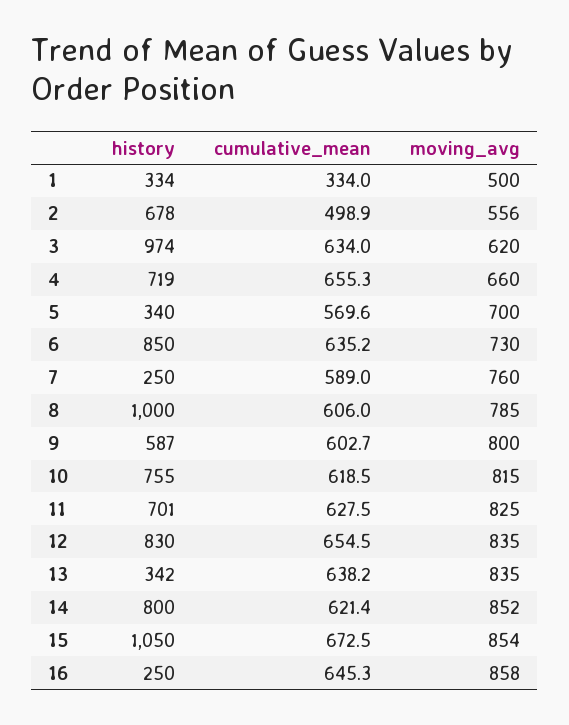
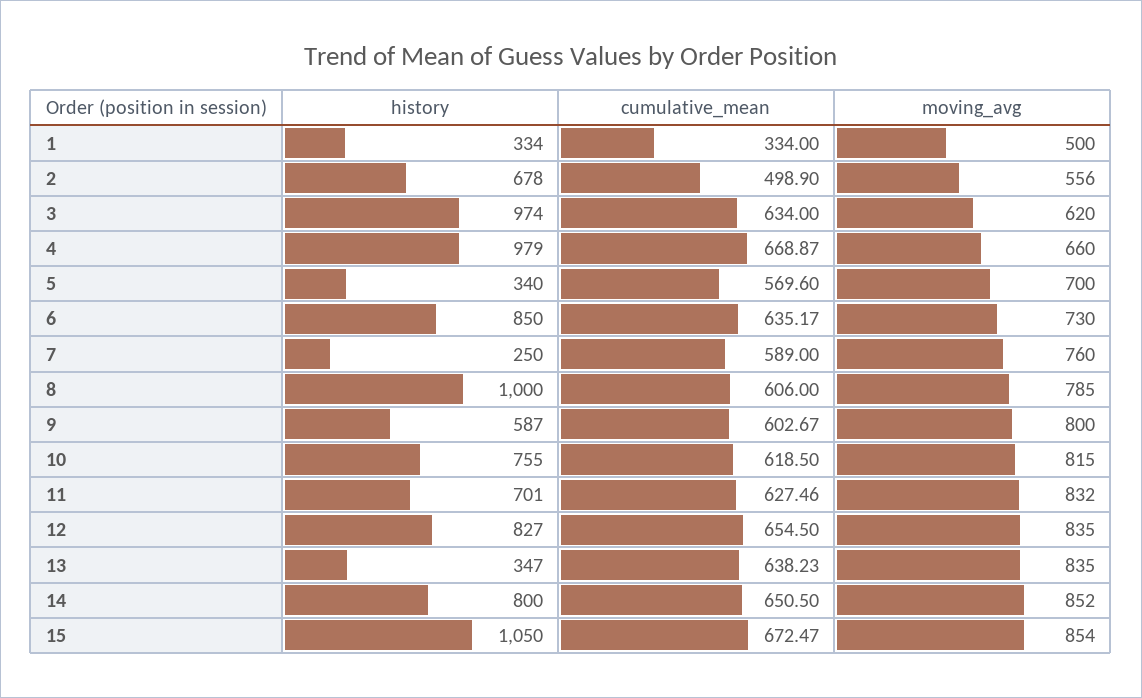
  {
    "history": {
      "1": 334,
      "2": 678,
      "3": 974,
-     "4": 719,
+     "4": 979,
      "5": 340,
      "6": 850,
      "7": 250,
      "8": 1000,
      "9": 587,
      "10": 755,
      "11": 701,
-     "12": 830,
+     "12": 827,
-     "13": 342,
+     "13": 347,
      "14": 800,
-     "15": 1050,
+     "15": 1050
-     "16": 250
    },
    "cumulative_mean": {
      "1": 334,
      "2": 498.9,
      "3": 634,
-     "4": 655.3,
+     "4": 668.87,
      "5": 569.6,
      "6": 635.17,
      "7": 589,
      "8": 606,
      "9": 602.67,
      "10": 618.5,
      "11": 627.46,
      "12": 654.5,
      "13": 638.23,
-     "14": 621.4,
+     "14": 650.5,
-     "15": 672.47,
+     "15": 672.47
-     "16": 645.3
    },
    "moving_avg": {
      "1": 500,
      "2": 556,
      "3": 620,
      "4": 660,
      "5": 700,
      "6": 730,
      "7": 760,
      "8": 785,
      "9": 800,
      "10": 815,
-     "11": 825,
+     "11": 832,
      "12": 835,
      "13": 835,
      "14": 852,
-     "15": 854,
+     "15": 854
-     "16": 858
    }
  }

